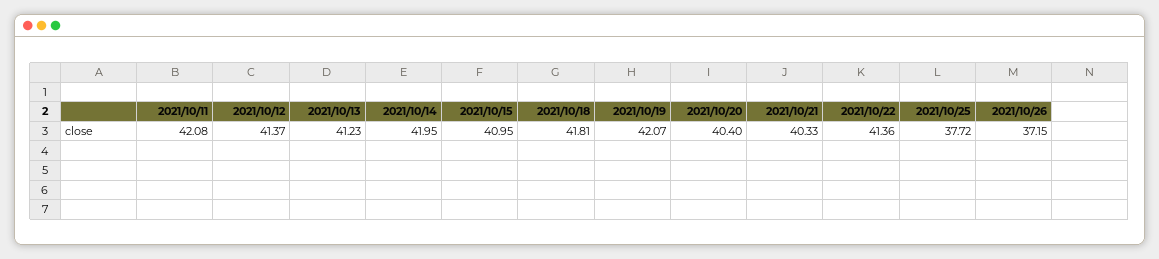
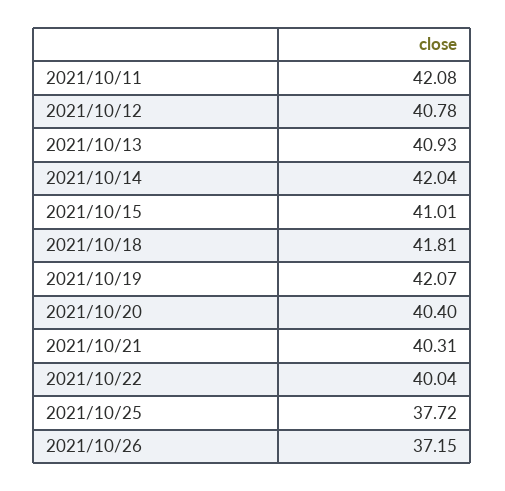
  {
    "2021/10/11": 42.08,
-   "2021/10/12": 41.37,
+   "2021/10/12": 40.78,
-   "2021/10/13": 41.23,
+   "2021/10/13": 40.93,
-   "2021/10/14": 41.95,
+   "2021/10/14": 42.04,
-   "2021/10/15": 40.95,
+   "2021/10/15": 41.01,
    "2021/10/18": 41.81,
    "2021/10/19": 42.07,
    "2021/10/20": 40.4,
-   "2021/10/21": 40.33,
+   "2021/10/21": 40.31,
-   "2021/10/22": 41.36,
+   "2021/10/22": 40.04,
    "2021/10/25": 37.72,
    "2021/10/26": 37.15
  }

